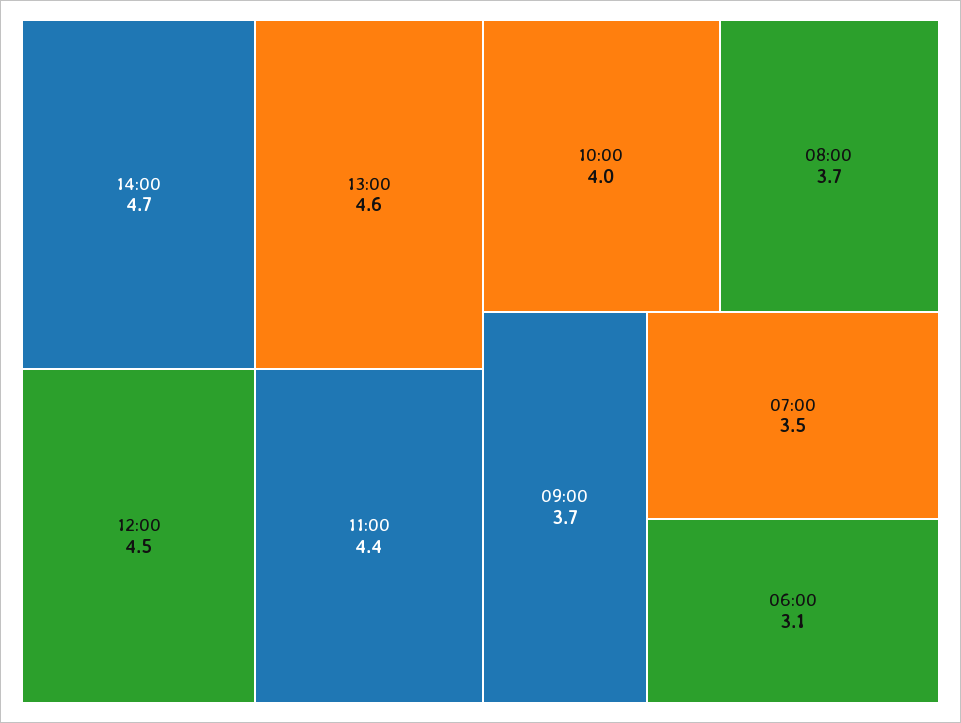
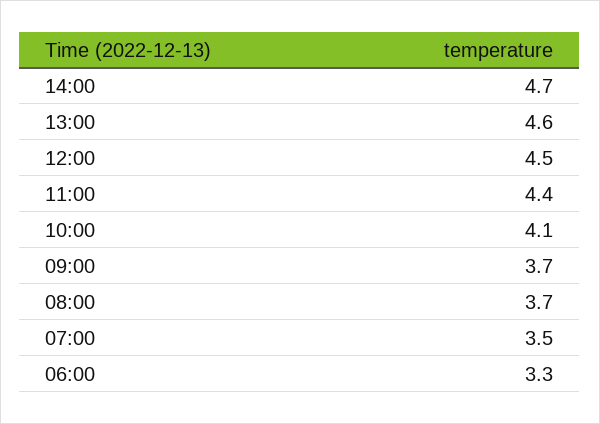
  {
    "14:00": 4.7,
    "13:00": 4.6,
    "12:00": 4.5,
    "11:00": 4.4,
-   "10:00": 4,
+   "10:00": 4.1,
    "08:00": 3.7,
    "09:00": 3.7,
    "07:00": 3.5,
-   "06:00": 3.1
+   "06:00": 3.3
  }

